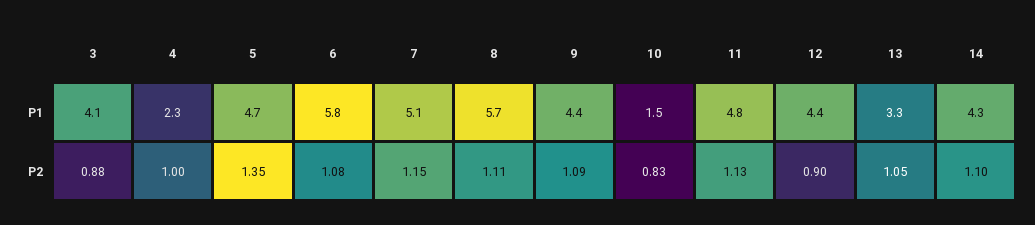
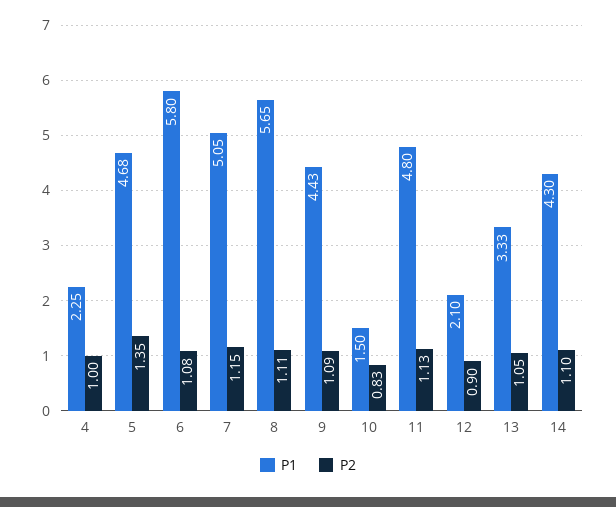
  {
    "P1": {
-     "3": 4.1,
      "4": 2.25,
      "5": 4.68,
      "6": 5.8,
      "7": 5.05,
      "8": 5.65,
      "9": 4.43,
      "10": 1.5,
      "11": 4.8,
-     "12": 4.4,
+     "12": 2.1,
      "13": 3.33,
      "14": 4.3
    },
    "P2": {
-     "3": 0.88,
      "4": 1,
      "5": 1.35,
      "6": 1.08,
      "7": 1.15,
      "8": 1.11,
      "9": 1.09,
      "10": 0.83,
      "11": 1.13,
      "12": 0.9,
      "13": 1.05,
      "14": 1.1
    }
  }

